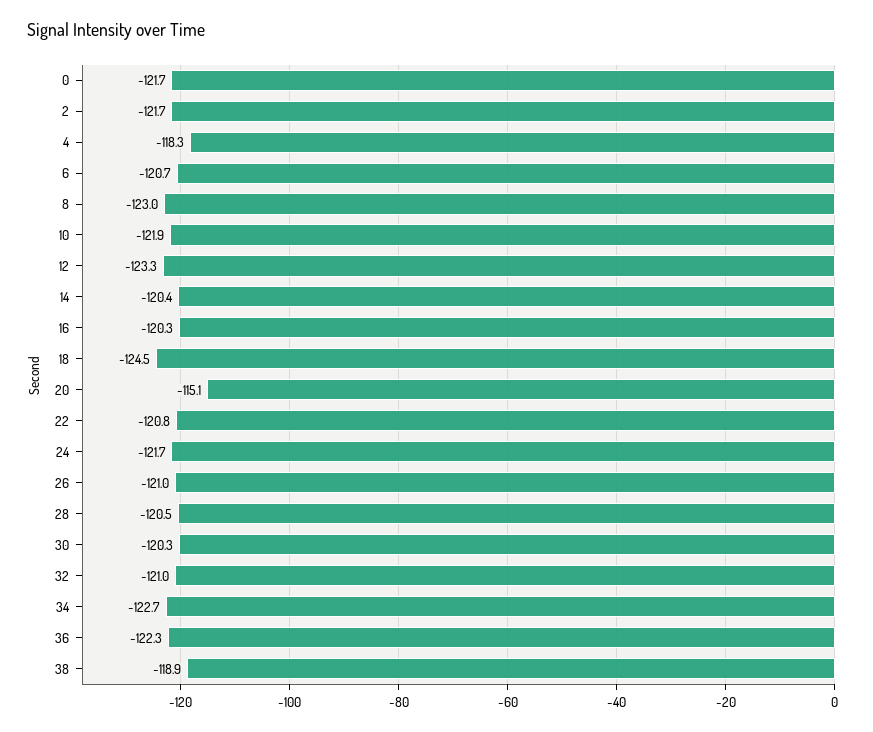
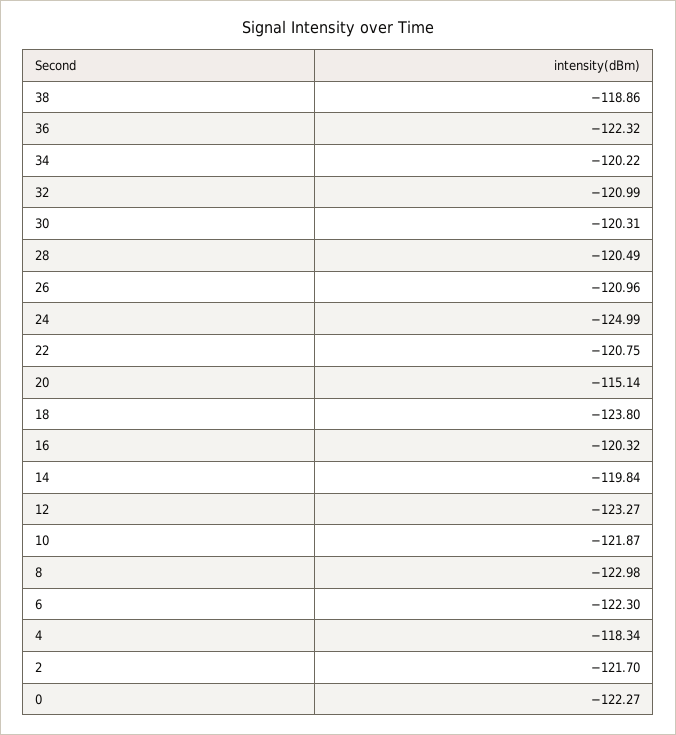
  {
-   "0": -121.7,
+   "0": -122.27,
    "2": -121.7,
    "4": -118.34,
-   "6": -120.7,
+   "6": -122.3,
    "8": -122.98,
    "10": -121.87,
    "12": -123.27,
-   "14": -120.4,
+   "14": -119.84,
    "16": -120.32,
-   "18": -124.5,
+   "18": -123.8,
    "20": -115.14,
    "22": -120.75,
-   "24": -121.7,
+   "24": -124.99,
    "26": -120.96,
    "28": -120.49,
    "30": -120.31,
    "32": -120.99,
-   "34": -122.7,
+   "34": -120.22,
    "36": -122.32,
    "38": -118.86
  }

